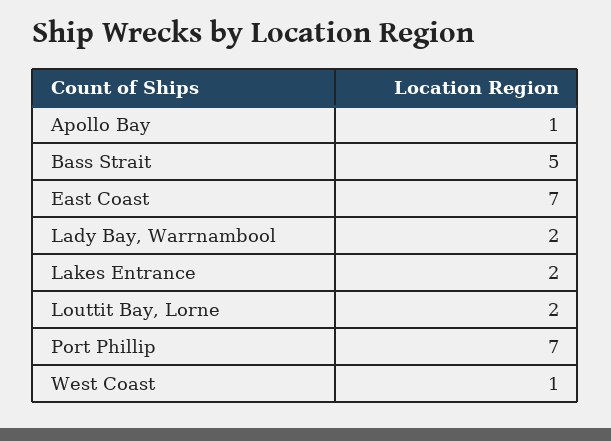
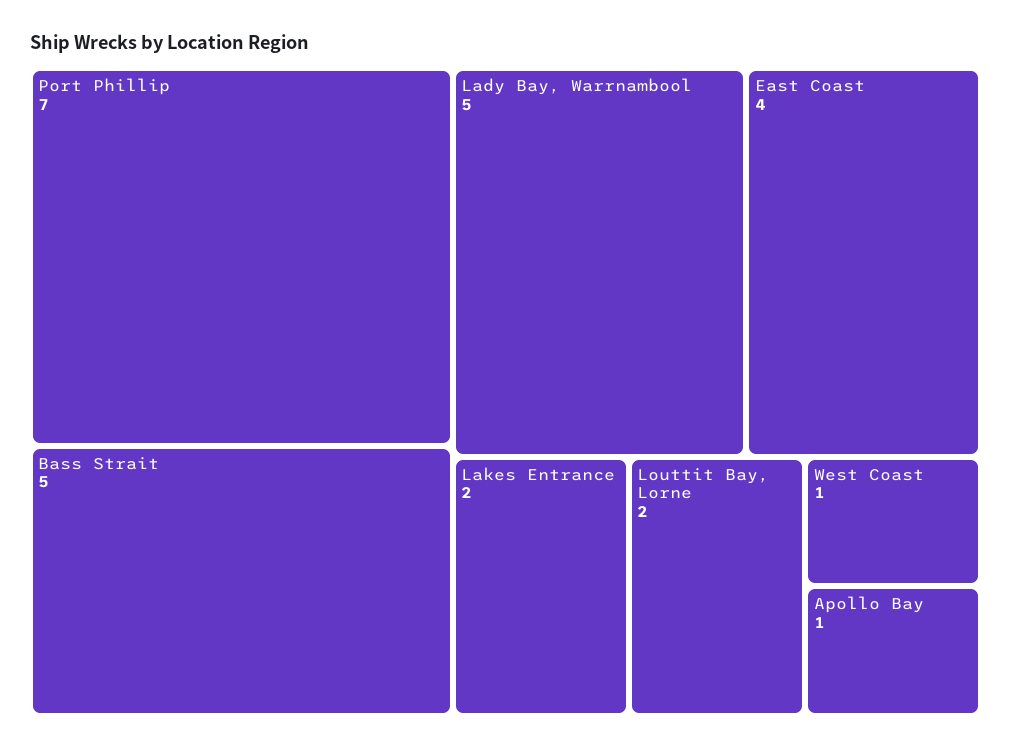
  {
    "Apollo Bay": 1,
    "Bass Strait": 5,
-   "East Coast": 7,
+   "East Coast": 4,
-   "Lady Bay, Warrnambool": 2,
+   "Lady Bay, Warrnambool": 5,
    "Lakes Entrance": 2,
    "Louttit Bay, Lorne": 2,
    "Port Phillip": 7,
    "West Coast": 1
  }

